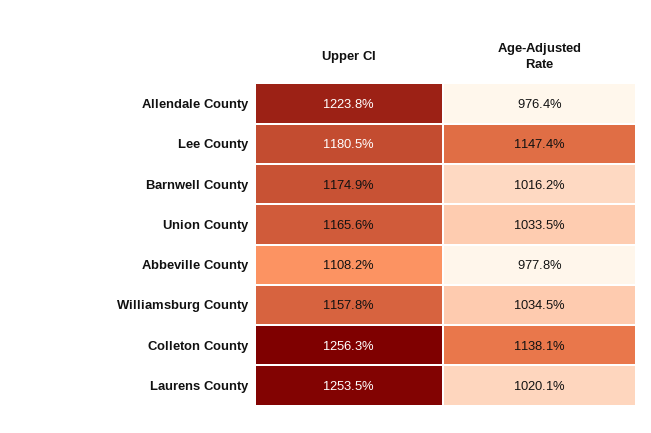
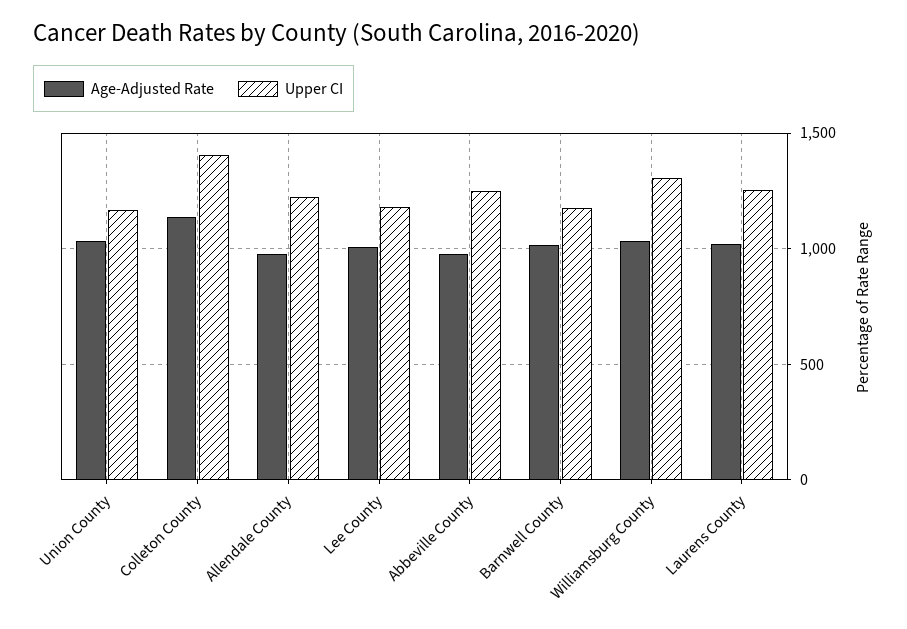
  {
    "Upper CI": {
      "Allendale County": 1223.8,
      "Lee County": 1180.5,
      "Barnwell County": 1174.9,
      "Union County": 1165.6,
-     "Abbeville County": 1108.2,
+     "Abbeville County": 1250,
-     "Williamsburg County": 1157.8,
+     "Williamsburg County": 1300,
-     "Colleton County": 1256.3,
+     "Colleton County": 1400,
      "Laurens County": 1253.5
    },
    "Age-Adjusted Rate": {
      "Allendale County": 976.4,
-     "Lee County": 1147.4,
+     "Lee County": 1000,
      "Barnwell County": 1016.2,
      "Union County": 1033.5,
      "Abbeville County": 977.8,
      "Williamsburg County": 1034.5,
      "Colleton County": 1138.1,
      "Laurens County": 1020.1
    }
  }

